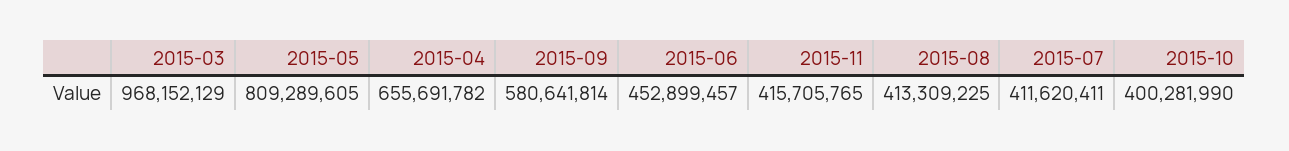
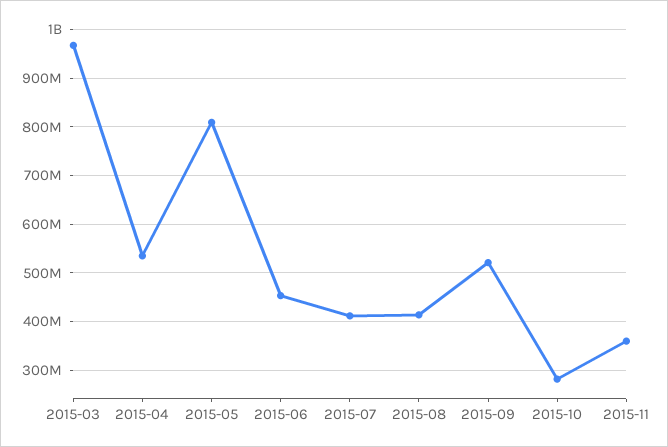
  {
    "2015-03": 968152129,
    "2015-05": 809289605,
-   "2015-04": 655691782,
+   "2015-04": 540000000,
-   "2015-09": 580641814,
+   "2015-09": 520000000,
    "2015-06": 452899457,
-   "2015-11": 415705765,
+   "2015-11": 360000000,
    "2015-08": 413309225,
    "2015-07": 411620411,
-   "2015-10": 400281990
+   "2015-10": 280000000
  }

